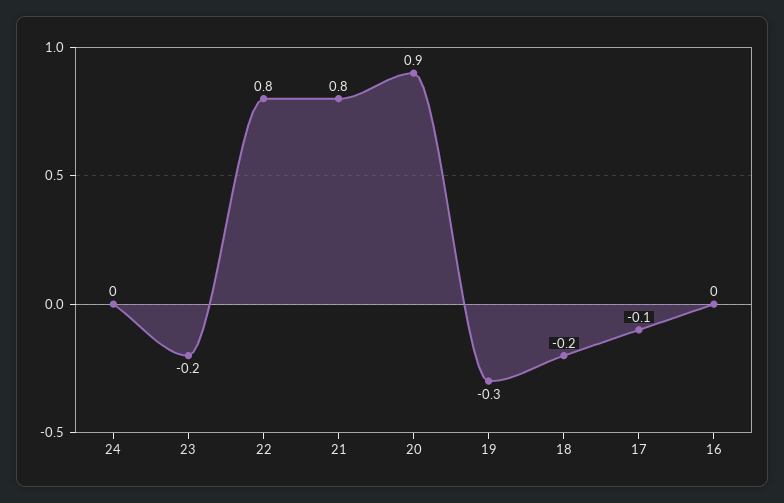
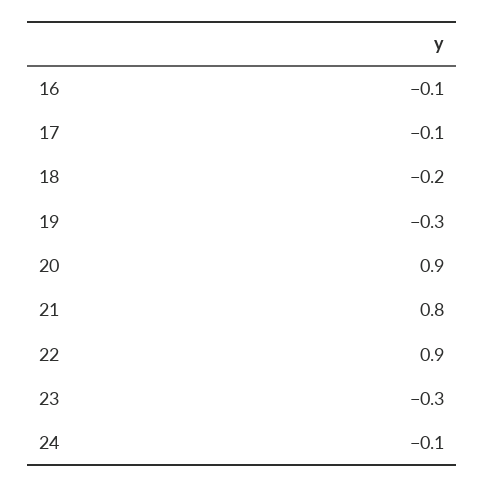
  {
-   "24": 0,
+   "24": -0.1,
-   "23": -0.2,
+   "23": -0.3,
-   "22": 0.8,
+   "22": 0.9,
    "21": 0.8,
    "20": 0.9,
    "19": -0.3,
    "18": -0.2,
    "17": -0.1,
-   "16": 0
+   "16": -0.1
  }

